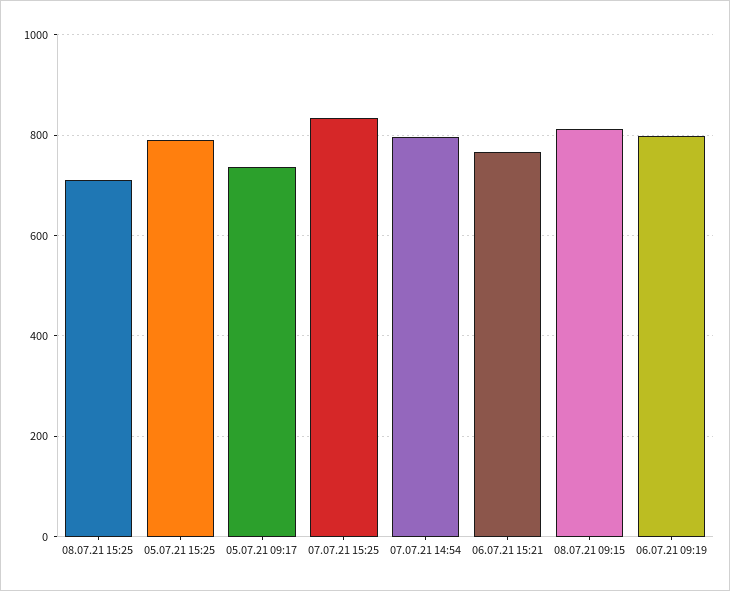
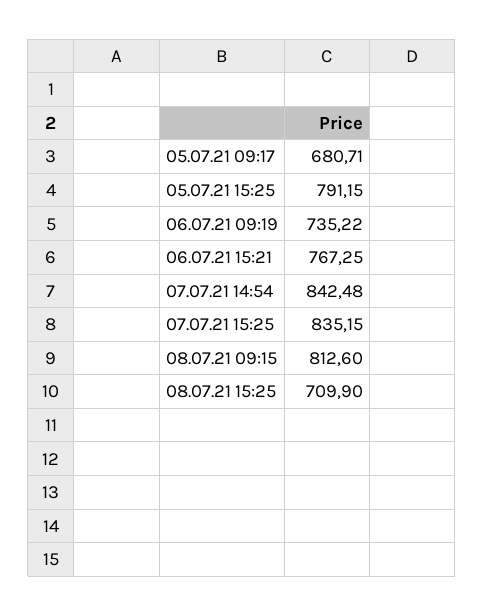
  {
    "08.07.21 15:25": 709.9,
    "05.07.21 15:25": 791.15,
-   "05.07.21 09:17": 740,
+   "05.07.21 09:17": 680.71,
    "07.07.21 15:25": 835.15,
-   "07.07.21 14:54": 800,
+   "07.07.21 14:54": 842.48,
    "06.07.21 15:21": 767.25,
    "08.07.21 09:15": 812.6,
-   "06.07.21 09:19": 800
+   "06.07.21 09:19": 735.22
  }

